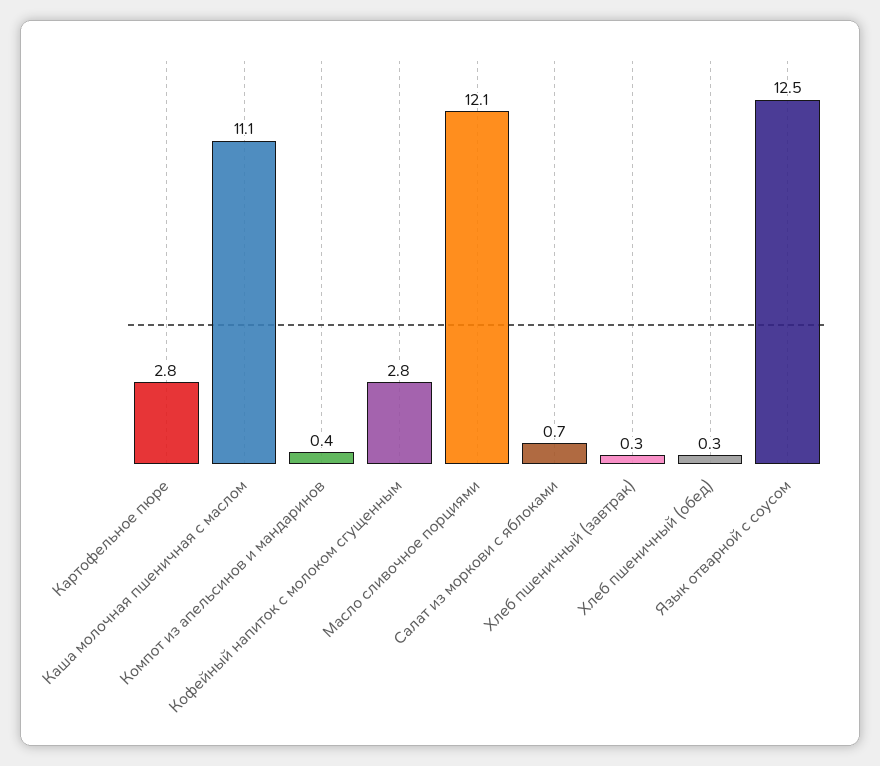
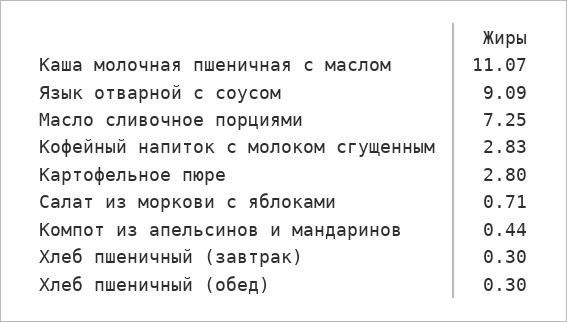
  {
    "Картофельное пюре": 2.8,
    "Каша молочная пшеничная с маслом": 11.07,
    "Компот из апельсинов и мандаринов": 0.44,
    "Кофейный напиток с молоком сгущенным": 2.83,
-   "Масло сливочное порциями": 12.1,
+   "Масло сливочное порциями": 7.25,
    "Салат из моркови с яблоками": 0.71,
    "Хлеб пшеничный (завтрак)": 0.3,
    "Хлеб пшеничный (обед)": 0.3,
-   "Язык отварной с соусом": 12.5
+   "Язык отварной с соусом": 9.09
  }

